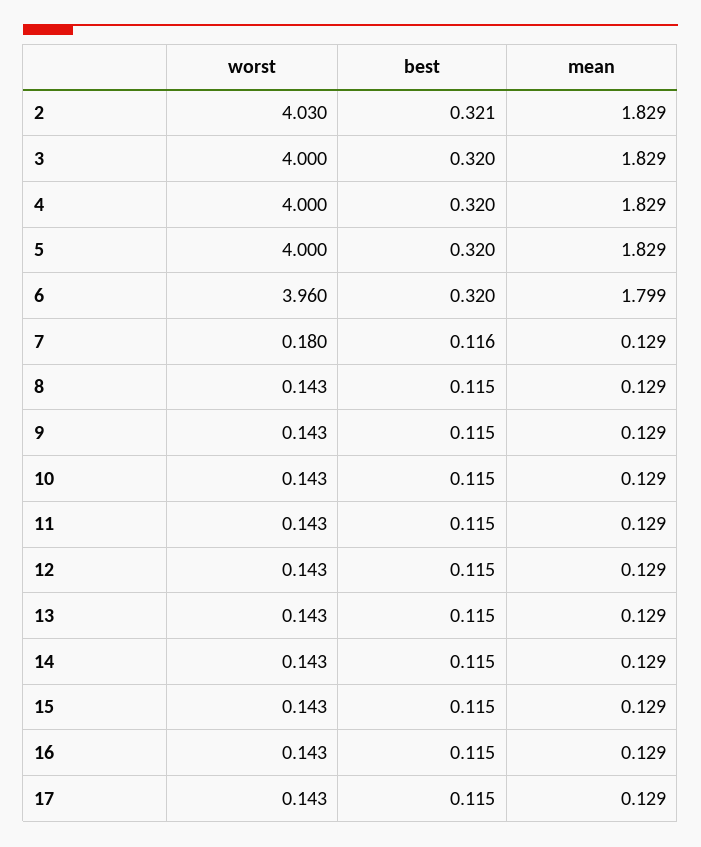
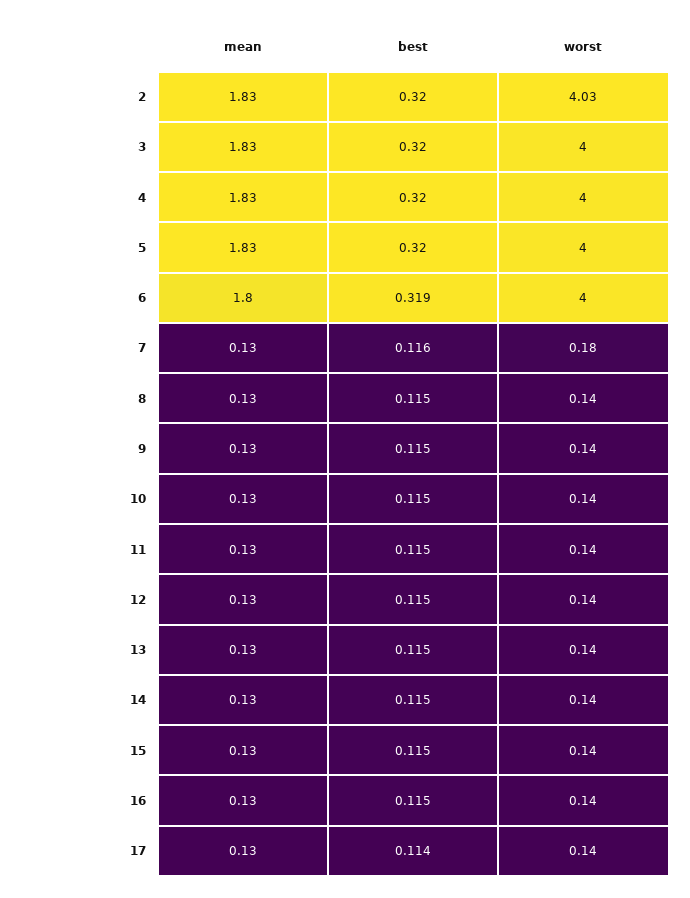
  {
    "worst": {
      "2": 4.03,
      "3": 4,
      "4": 4,
      "5": 4,
-     "6": 3.96,
+     "6": 4,
      "7": 0.18,
      "8": 0.143,
      "9": 0.143,
      "10": 0.143,
      "11": 0.143,
      "12": 0.143,
      "13": 0.143,
      "14": 0.143,
      "15": 0.143,
      "16": 0.143,
      "17": 0.143
    },
    "best": {
-     "2": 0.321,
+     "2": 0.32,
      "3": 0.32,
      "4": 0.32,
      "5": 0.32,
-     "6": 0.32,
+     "6": 0.319,
      "7": 0.116,
      "8": 0.115,
      "9": 0.115,
      "10": 0.115,
      "11": 0.115,
      "12": 0.115,
      "13": 0.115,
      "14": 0.115,
      "15": 0.115,
      "16": 0.115,
-     "17": 0.115
+     "17": 0.114
    },
    "mean": {
      "2": 1.829,
      "3": 1.829,
      "4": 1.829,
      "5": 1.829,
      "6": 1.799,
      "7": 0.129,
      "8": 0.129,
      "9": 0.129,
      "10": 0.129,
      "11": 0.129,
      "12": 0.129,
      "13": 0.129,
      "14": 0.129,
      "15": 0.129,
      "16": 0.129,
      "17": 0.129
    }
  }

